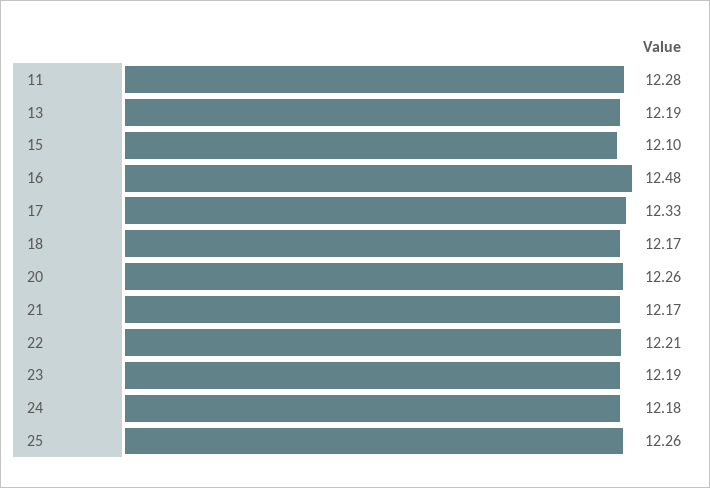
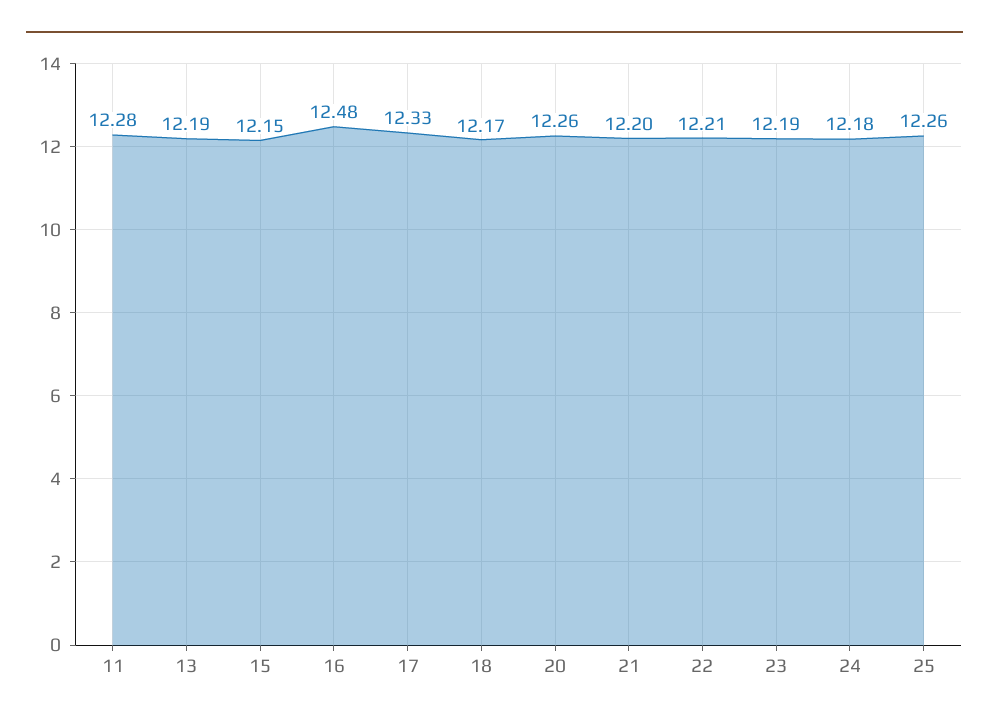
  {
    "11": 12.28,
    "13": 12.19,
-   "15": 12.1,
+   "15": 12.15,
    "16": 12.48,
    "17": 12.33,
    "18": 12.17,
    "20": 12.26,
-   "21": 12.17,
+   "21": 12.2,
    "22": 12.21,
    "23": 12.19,
    "24": 12.18,
    "25": 12.26
  }

